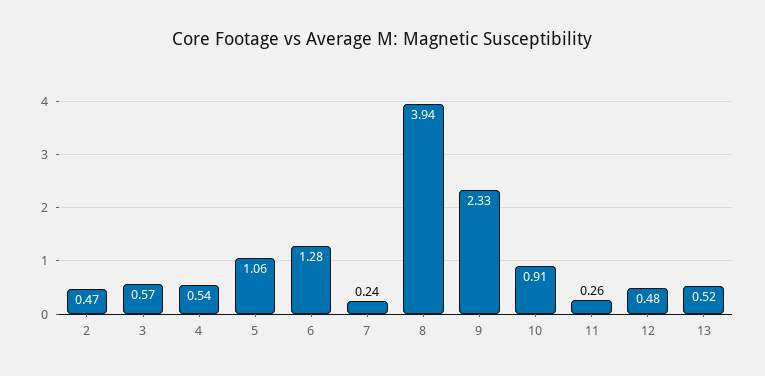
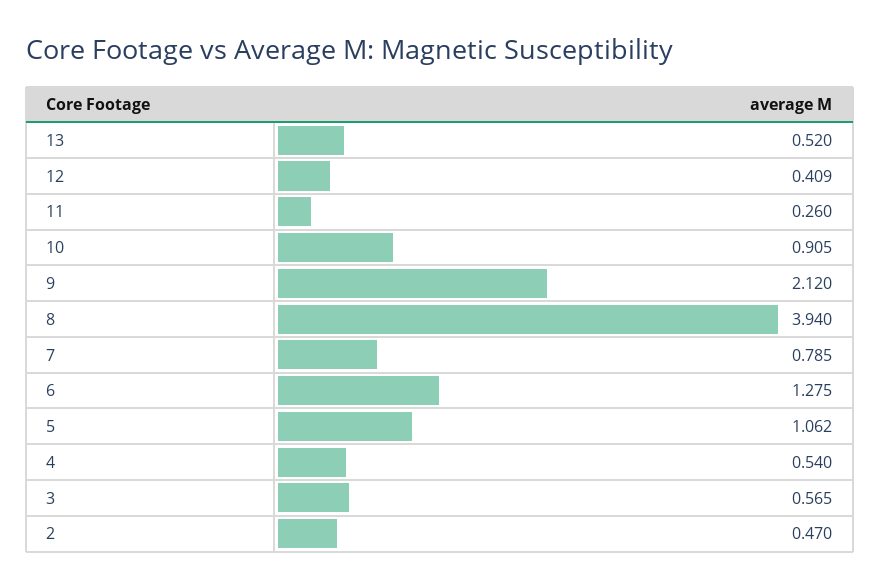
  {
    "2": 0.47,
    "3": 0.565,
    "4": 0.54,
    "5": 1.062,
    "6": 1.275,
-   "7": 0.24,
+   "7": 0.785,
    "8": 3.94,
-   "9": 2.33,
+   "9": 2.12,
    "10": 0.905,
    "11": 0.26,
-   "12": 0.48,
+   "12": 0.409,
    "13": 0.52
  }

